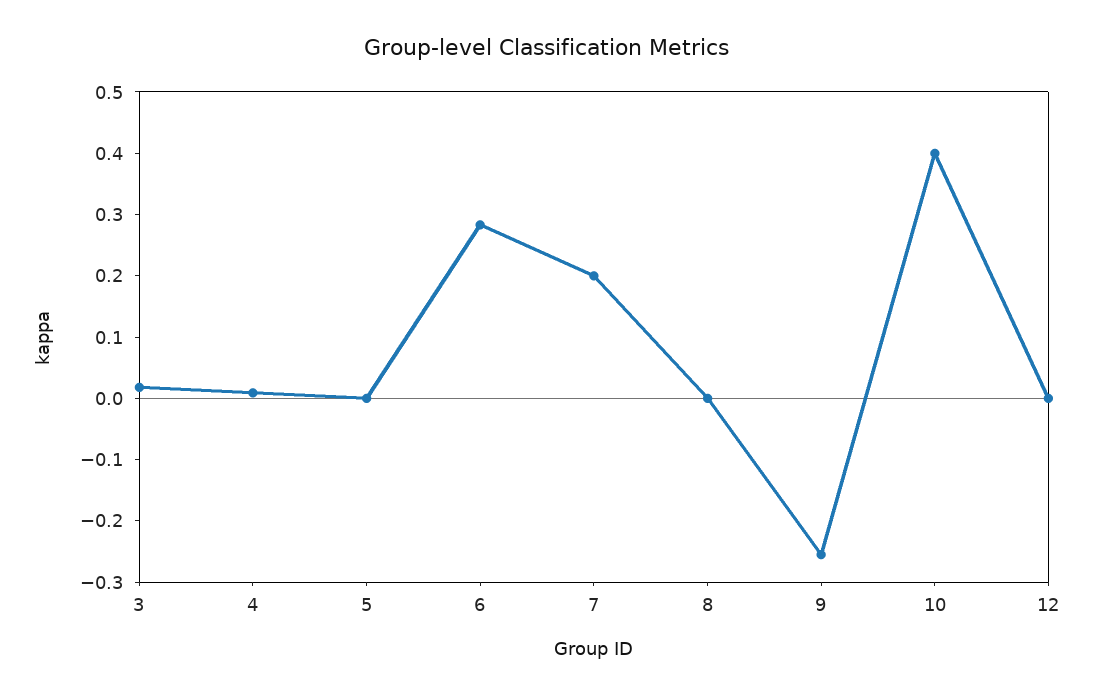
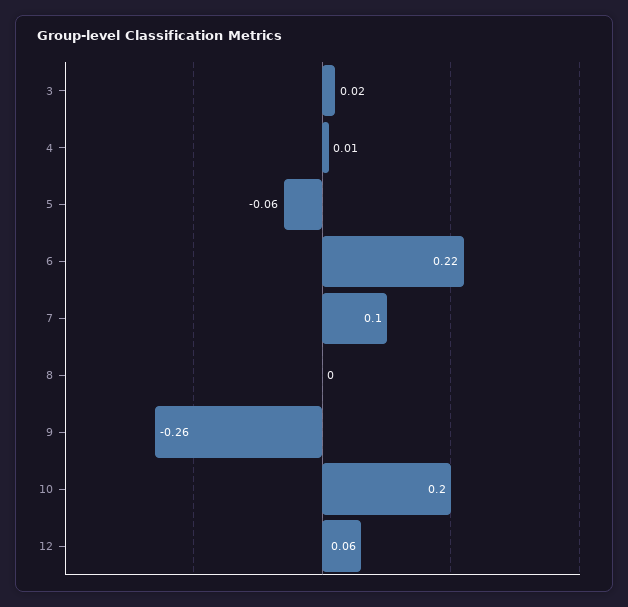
  {
    "3": 0.02,
    "4": 0.01,
-   "5": 0,
+   "5": -0.06,
-   "6": 0.28,
+   "6": 0.22,
-   "7": 0.2,
+   "7": 0.1,
    "8": 0,
    "9": -0.26,
-   "10": 0.4,
+   "10": 0.2,
-   "12": 0
+   "12": 0.06
  }

